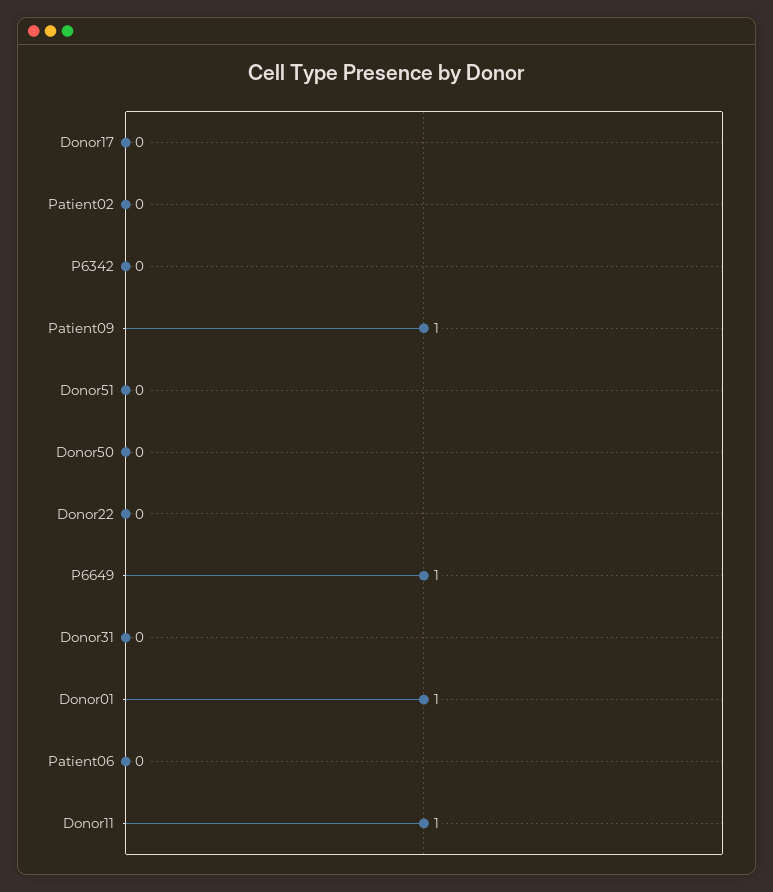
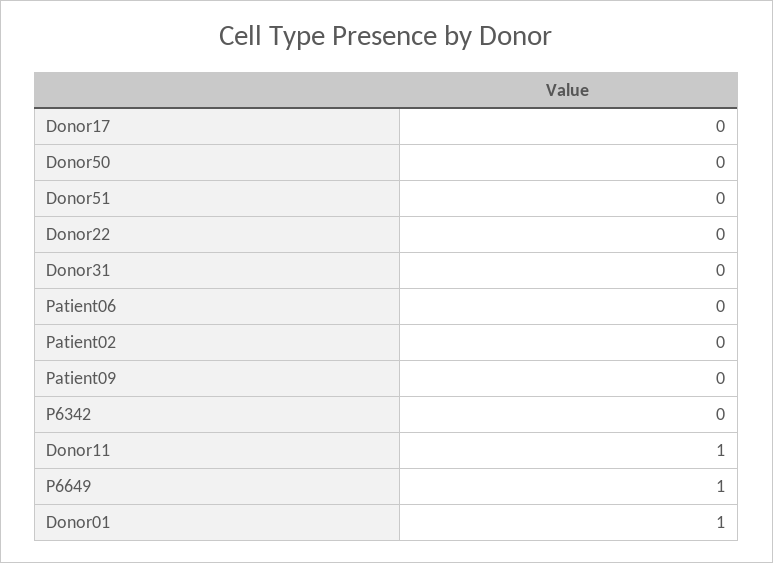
  {
    "Donor17": 0,
    "Patient02": 0,
    "P6342": 0,
-   "Patient09": 1,
+   "Patient09": 0,
    "Donor51": 0,
    "Donor50": 0,
    "Donor22": 0,
    "P6649": 1,
    "Donor31": 0,
    "Donor01": 1,
    "Patient06": 0,
    "Donor11": 1
  }

